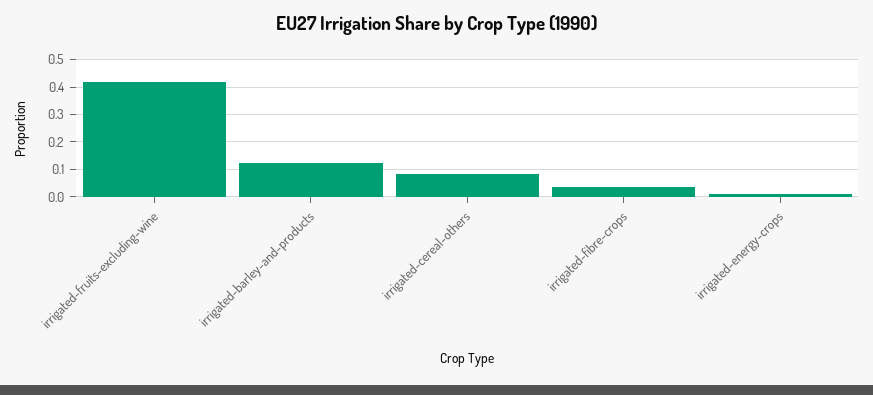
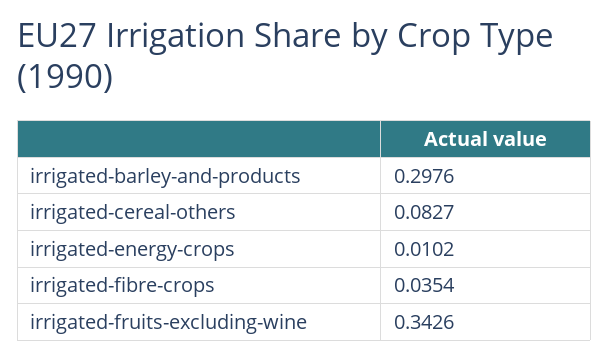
  {
-   "irrigated-fruits-excluding-wine": 0.425,
+   "irrigated-fruits-excluding-wine": 0.3426,
-   "irrigated-barley-and-products": 0.125,
+   "irrigated-barley-and-products": 0.2976,
    "irrigated-cereal-others": 0.0827,
    "irrigated-fibre-crops": 0.0354,
    "irrigated-energy-crops": 0.0102
  }

